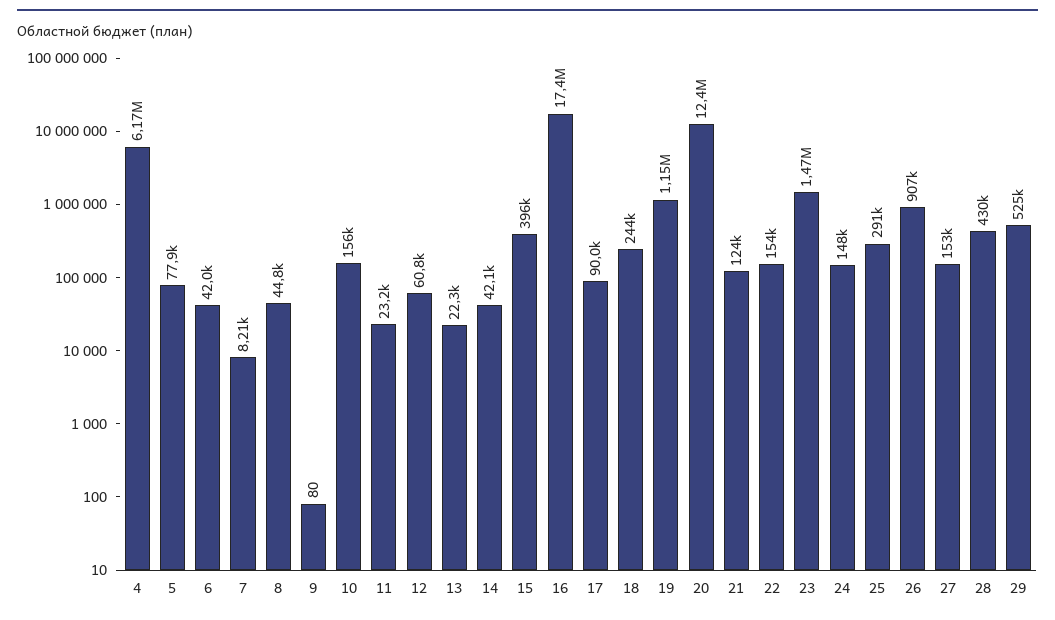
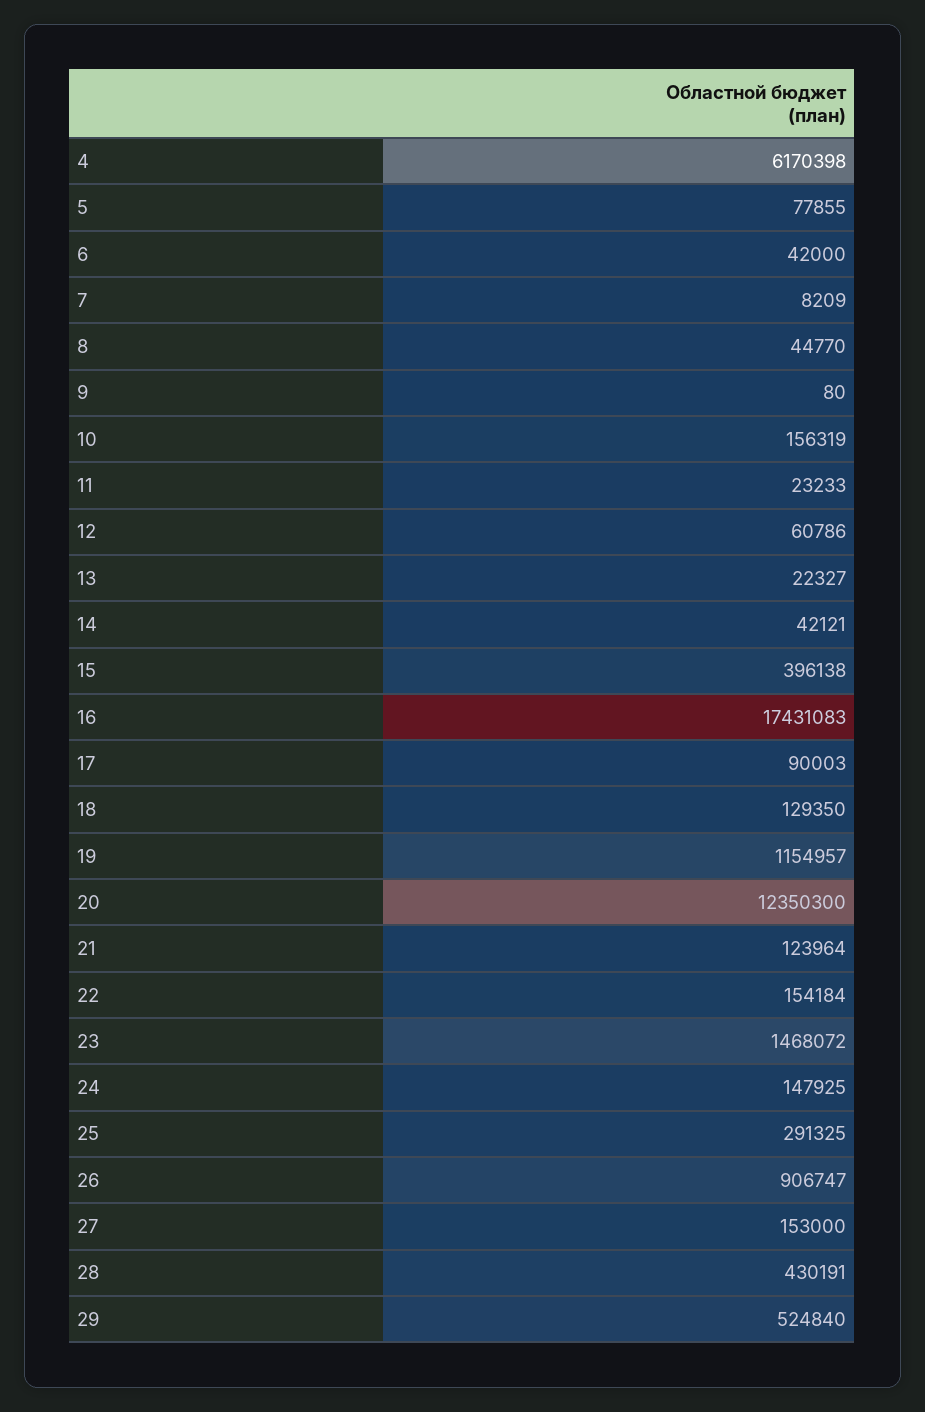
  {
    "4": 6170398,
    "5": 77855,
    "6": 42000,
    "7": 8209,
    "8": 44770,
    "9": 80,
    "10": 156319,
    "11": 23233,
    "12": 60786,
    "13": 22327,
    "14": 42121,
    "15": 396138,
    "16": 17431083,
    "17": 90003,
-   "18": 244000,
+   "18": 129350,
    "19": 1154957,
    "20": 12350300,
    "21": 123964,
    "22": 154184,
    "23": 1468072,
    "24": 147925,
    "25": 291325,
    "26": 906747,
    "27": 153000,
    "28": 430191,
    "29": 524840
  }

